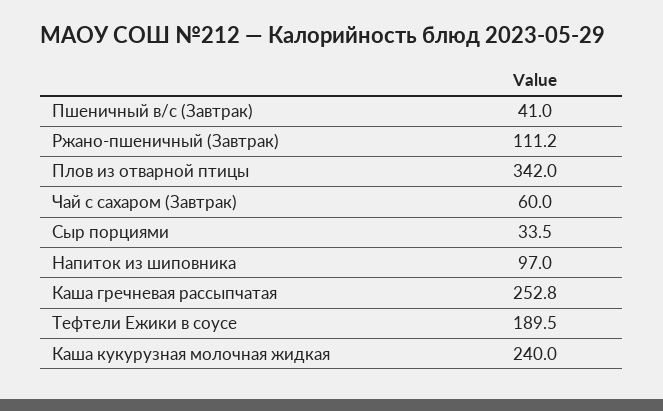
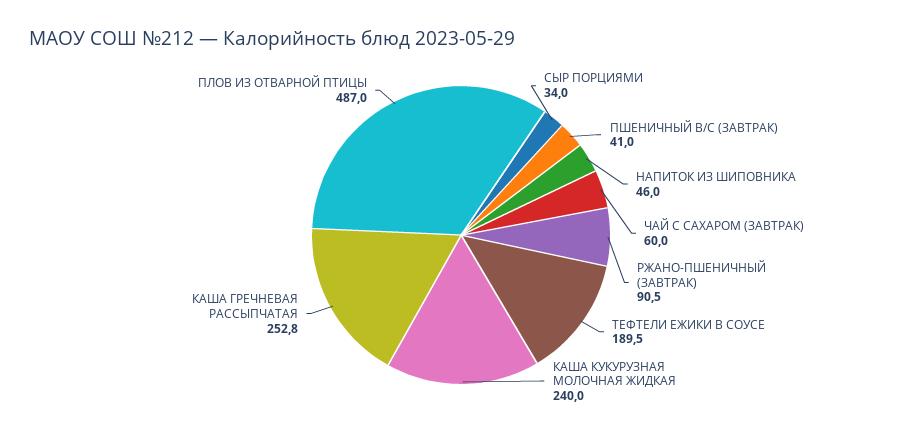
  {
    "Пшеничный в/с (Завтрак)": 41,
-   "Ржано-пшеничный (Завтрак)": 111.2,
+   "Ржано-пшеничный (Завтрак)": 90.5,
-   "Плов из отварной птицы": 342,
+   "Плов из отварной птицы": 487,
    "Чай с сахаром (Завтрак)": 60,
-   "Сыр порциями": 33.5,
+   "Сыр порциями": 34,
-   "Напиток из шиповника": 97,
+   "Напиток из шиповника": 46,
    "Каша гречневая рассыпчатая": 252.8,
    "Тефтели Ежики в соусе": 189.5,
    "Каша кукурузная молочная жидкая": 240
  }

